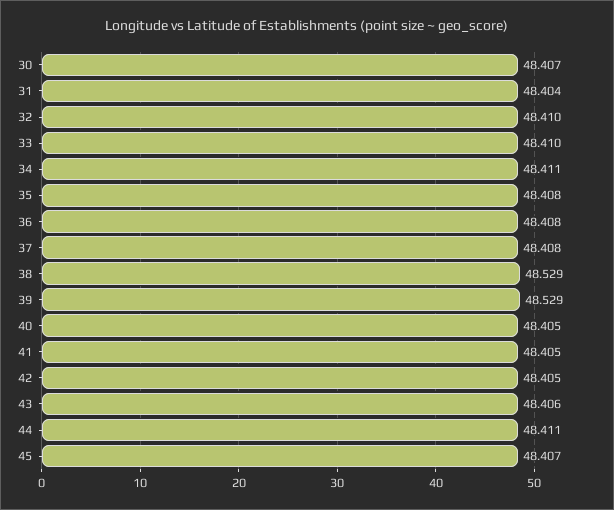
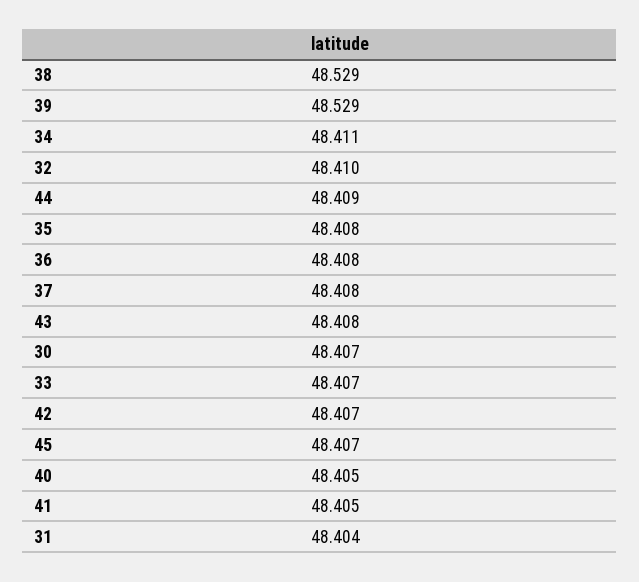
  {
    "30": 48.407,
    "31": 48.404,
    "32": 48.41,
-   "33": 48.41,
+   "33": 48.407,
    "34": 48.411,
    "35": 48.408,
    "36": 48.408,
    "37": 48.408,
    "38": 48.529,
    "39": 48.529,
    "40": 48.405,
    "41": 48.405,
-   "42": 48.405,
+   "42": 48.407,
-   "43": 48.406,
+   "43": 48.408,
-   "44": 48.411,
+   "44": 48.409,
    "45": 48.407
  }

